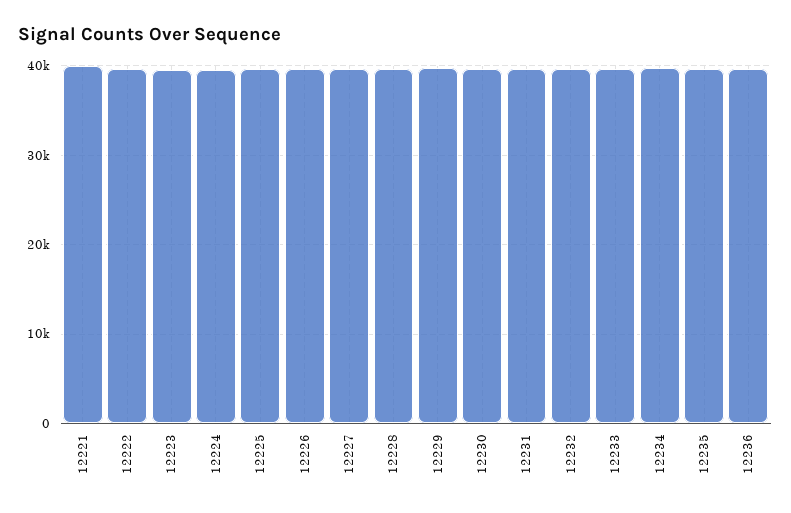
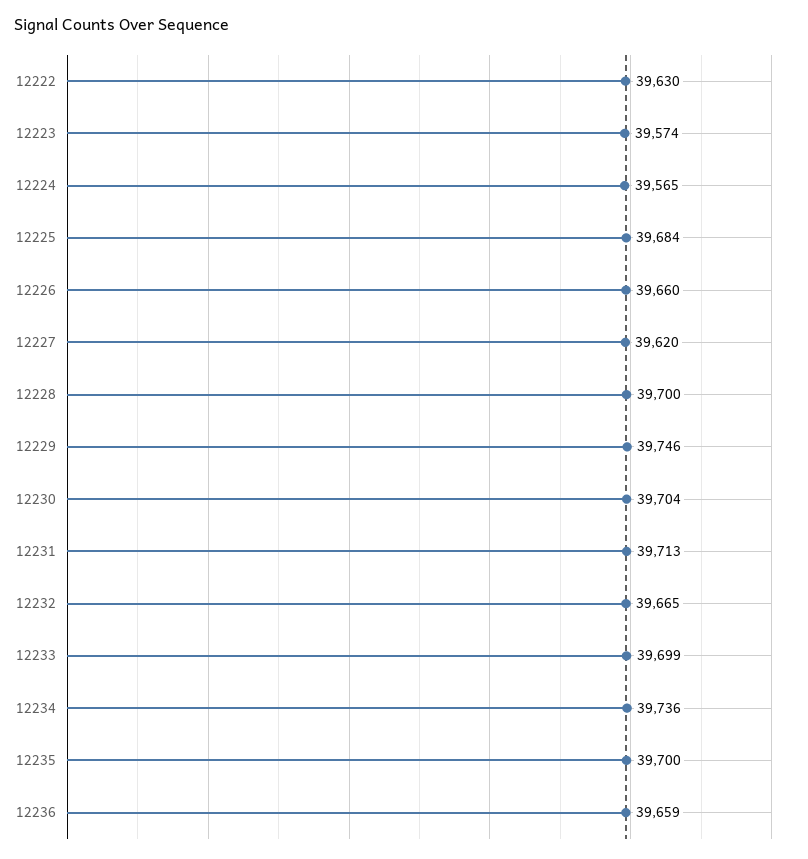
  {
-   "12221": 40000,
    "12222": 39630,
    "12223": 39574,
    "12224": 39565,
    "12225": 39684,
    "12226": 39660,
    "12227": 39620,
    "12228": 39700,
    "12229": 39746,
    "12230": 39704,
    "12231": 39713,
    "12232": 39665,
    "12233": 39699,
    "12234": 39736,
    "12235": 39700,
    "12236": 39659
  }

